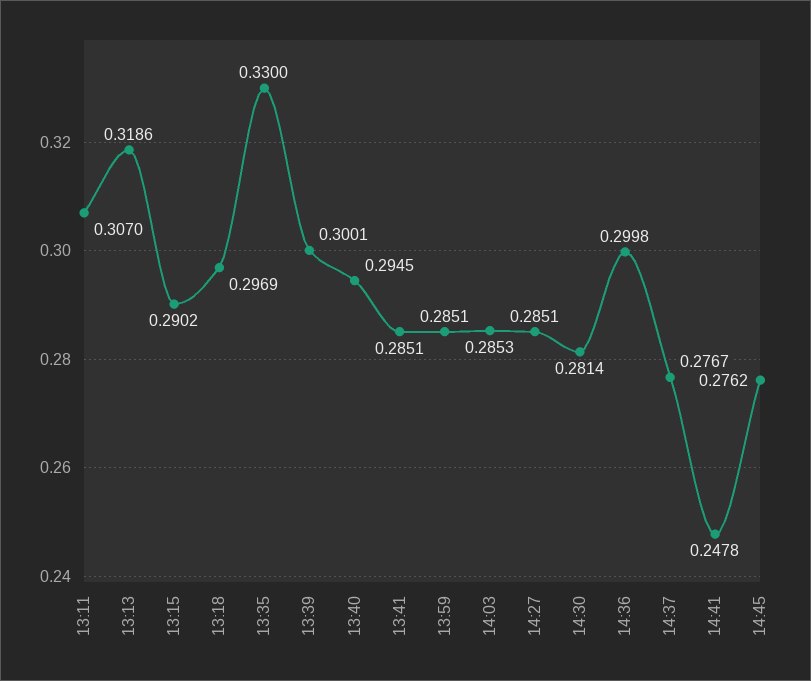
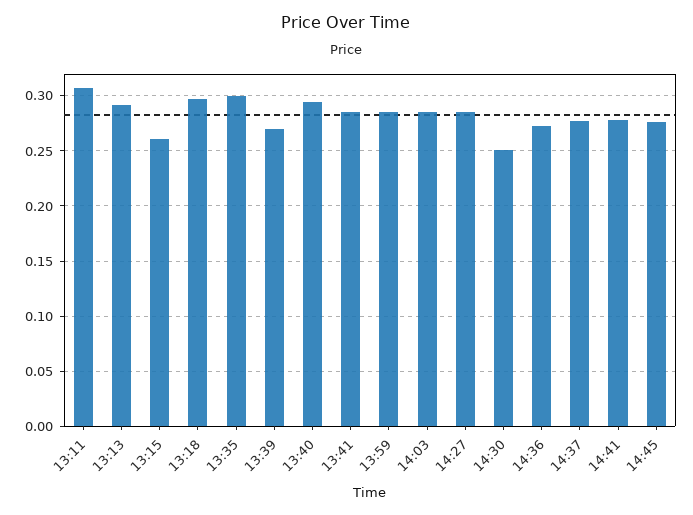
  {
    "13:11": 0.307,
-   "13:13": 0.3186,
+   "13:13": 0.29,
-   "13:15": 0.2902,
+   "13:15": 0.26,
    "13:18": 0.2969,
-   "13:35": 0.33,
+   "13:35": 0.3,
-   "13:39": 0.3001,
+   "13:39": 0.27,
    "13:40": 0.2945,
    "13:41": 0.2851,
    "13:59": 0.2851,
    "14:03": 0.2853,
    "14:27": 0.2851,
-   "14:30": 0.2814,
+   "14:30": 0.25,
-   "14:36": 0.2998,
+   "14:36": 0.27,
    "14:37": 0.2767,
-   "14:41": 0.2478,
+   "14:41": 0.28,
    "14:45": 0.2762
  }

